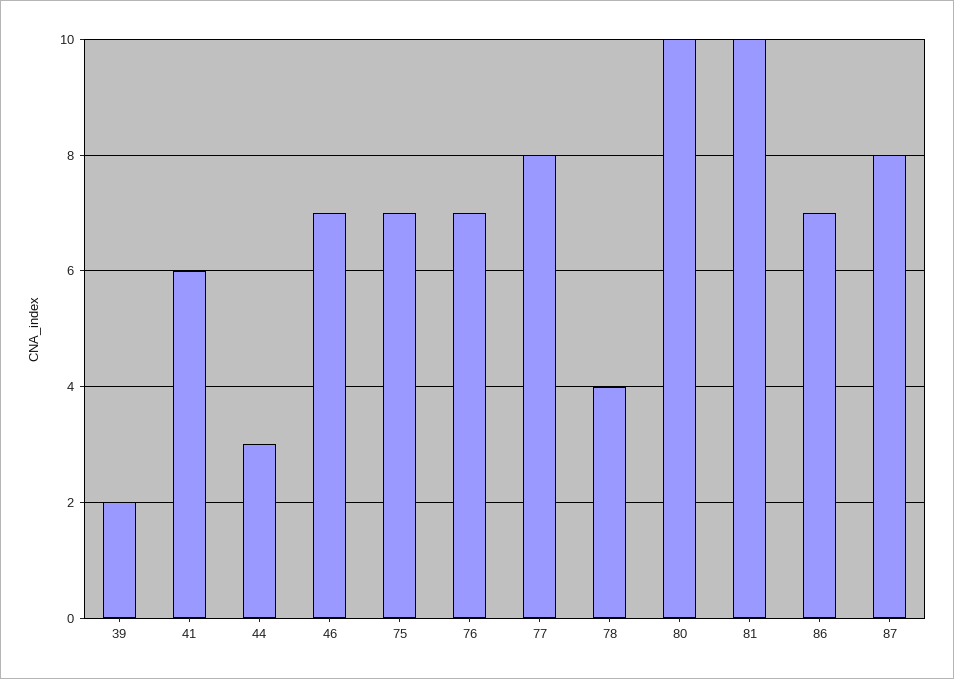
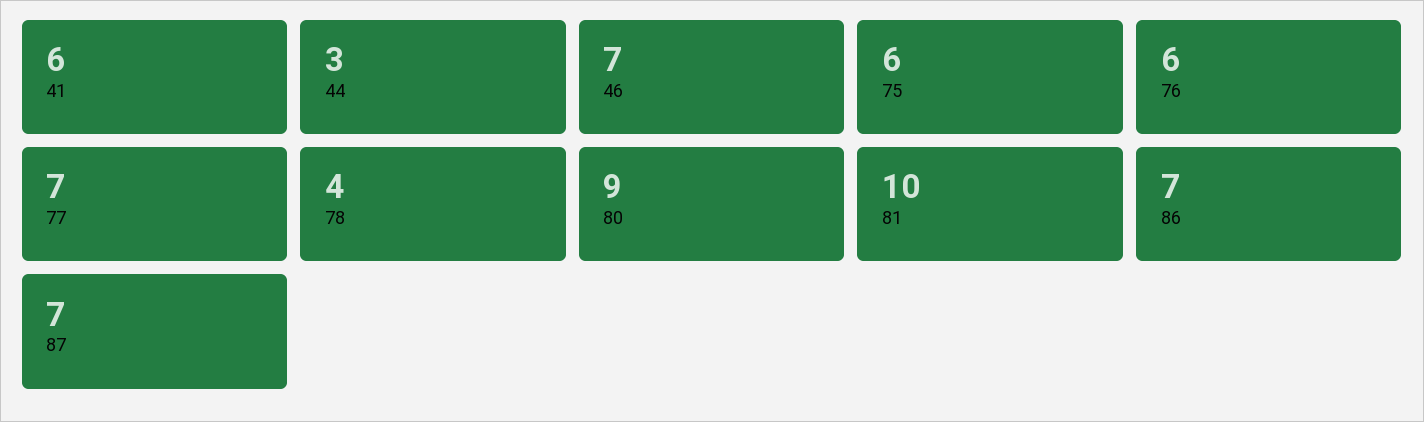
  {
-   "39": 2,
    "41": 6,
    "44": 3,
    "46": 7,
-   "75": 7,
+   "75": 6,
-   "76": 7,
+   "76": 6,
-   "77": 8,
+   "77": 7,
    "78": 4,
-   "80": 10,
+   "80": 9,
    "81": 10,
    "86": 7,
-   "87": 8
+   "87": 7
  }

